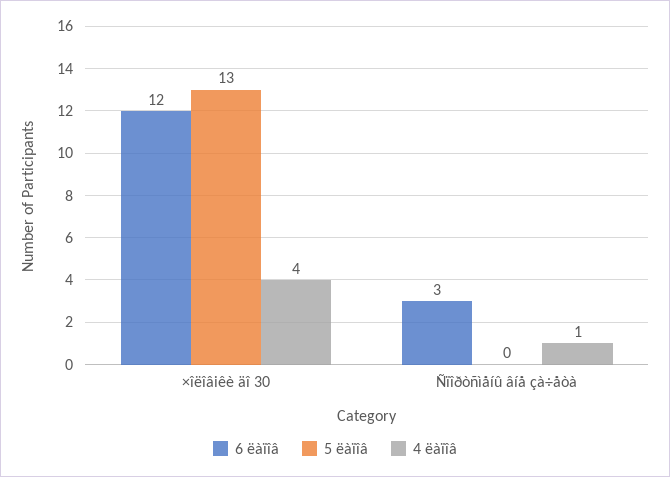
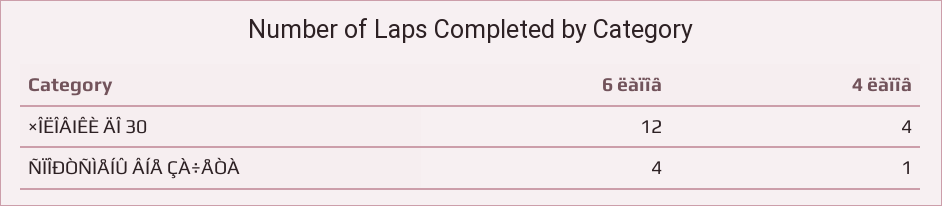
  {
    "6 ëàïîâ": {
      "×îëîâiêè äî 30": 12,
-     "Ñïîðòñìåíû âíå çà÷åòà": 3
+     "Ñïîðòñìåíû âíå çà÷åòà": 4
    },
-   "5 ëàïîâ": {
-     "×îëîâiêè äî 30": 13,
-     "Ñïîðòñìåíû âíå çà÷åòà": 0
-   },
    "4 ëàïîâ": {
      "×îëîâiêè äî 30": 4,
      "Ñïîðòñìåíû âíå çà÷åòà": 1
    }
  }

